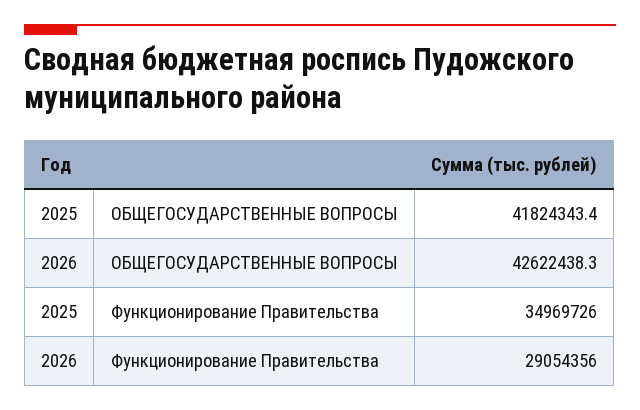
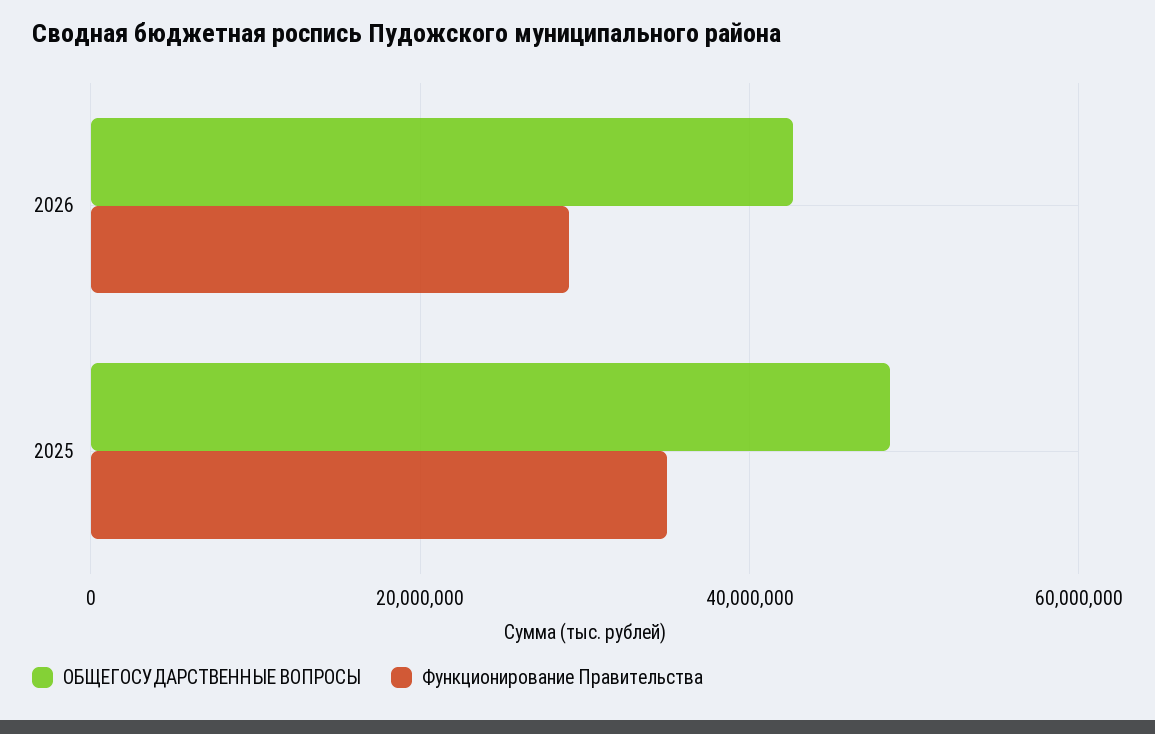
  {
    "ОБЩЕГОСУДАРСТВЕННЫЕ ВОПРОСЫ": {
-     "2025": 41824343.4,
+     "2025": 48000000,
      "2026": 42622438.3
    },
    "Функционирование Правительства": {
      "2025": 34969726,
      "2026": 29054356
    }
  }

